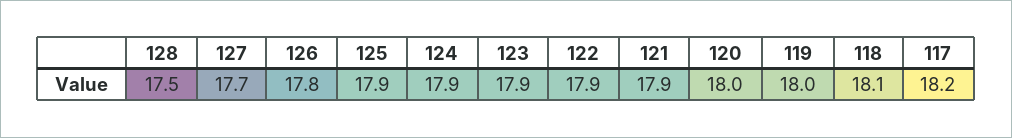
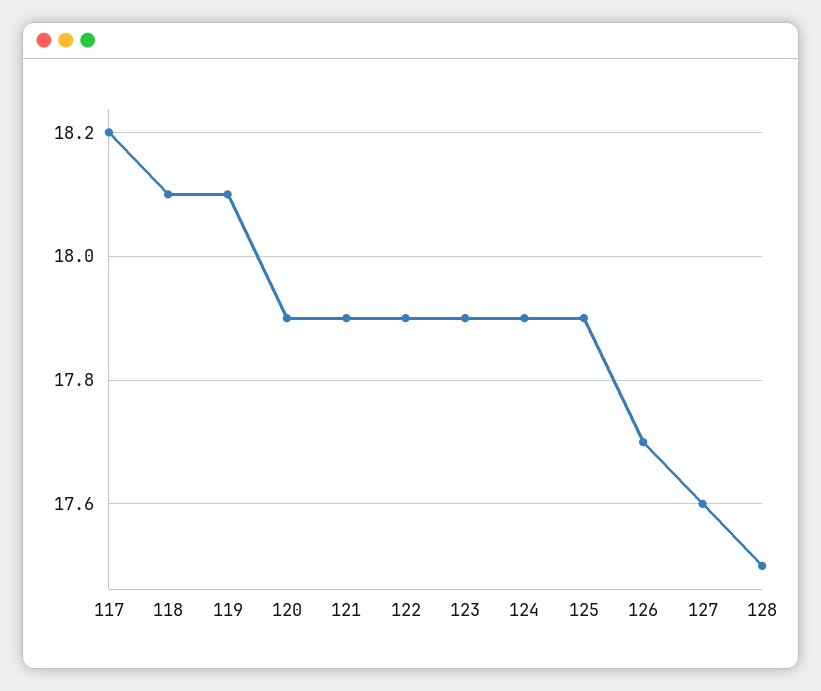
  {
    "128": 17.5,
-   "127": 17.7,
+   "127": 17.6,
-   "126": 17.8,
+   "126": 17.7,
    "125": 17.9,
    "124": 17.9,
    "123": 17.9,
    "122": 17.9,
    "121": 17.9,
-   "120": 18,
+   "120": 17.9,
-   "119": 18,
+   "119": 18.1,
    "118": 18.1,
    "117": 18.2
  }

